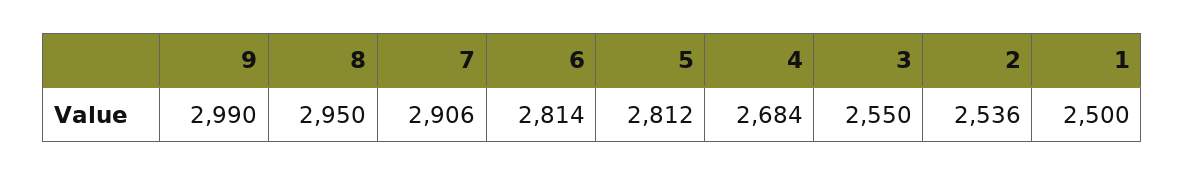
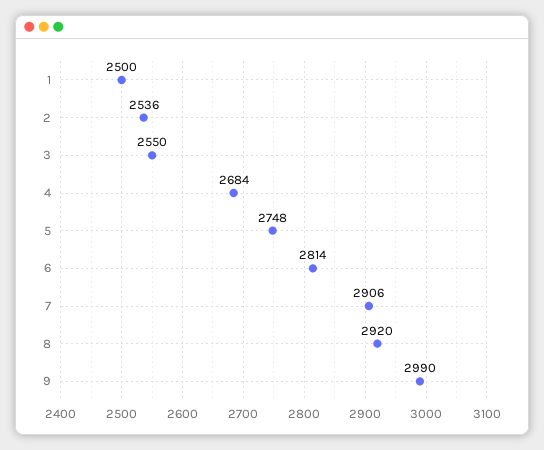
  {
    "9": 2990,
-   "8": 2950,
+   "8": 2920,
    "7": 2906,
    "6": 2814,
-   "5": 2812,
+   "5": 2748,
    "4": 2684,
    "3": 2550,
    "2": 2536,
    "1": 2500
  }

